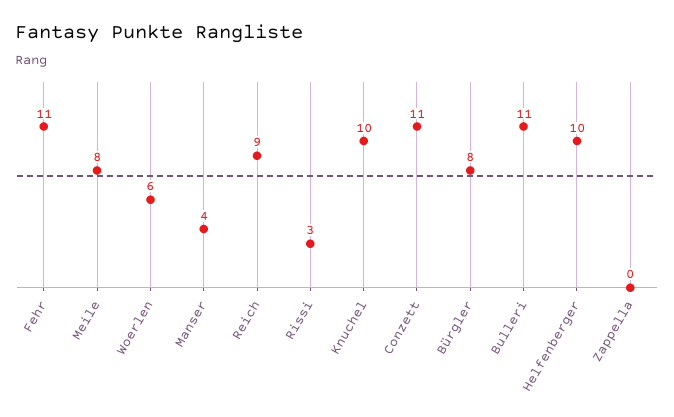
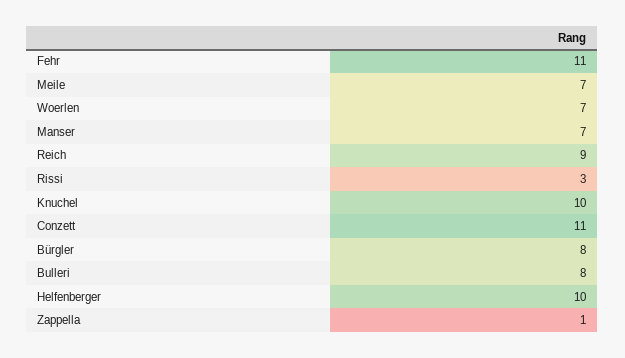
  {
    "Fehr": 11,
-   "Meile": 8,
+   "Meile": 7,
-   "Woerlen": 6,
+   "Woerlen": 7,
-   "Manser": 4,
+   "Manser": 7,
    "Reich": 9,
    "Rissi": 3,
    "Knuchel": 10,
    "Conzett": 11,
    "Bürgler": 8,
-   "Bulleri": 11,
+   "Bulleri": 8,
    "Helfenberger": 10,
-   "Zappella": 0
+   "Zappella": 1
  }

